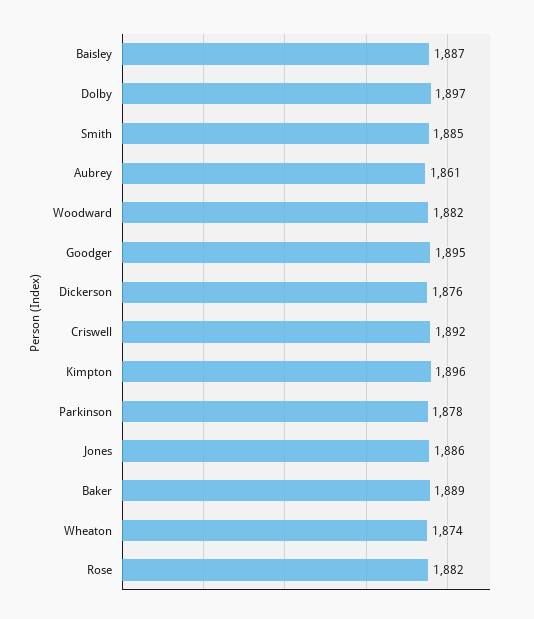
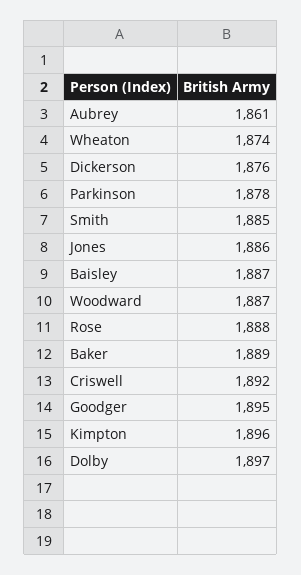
  {
    "Baisley": 1887,
    "Dolby": 1897,
    "Smith": 1885,
    "Aubrey": 1861,
-   "Woodward": 1882,
+   "Woodward": 1887,
    "Goodger": 1895,
    "Dickerson": 1876,
    "Criswell": 1892,
    "Kimpton": 1896,
    "Parkinson": 1878,
    "Jones": 1886,
    "Baker": 1889,
    "Wheaton": 1874,
-   "Rose": 1882
+   "Rose": 1888
  }

